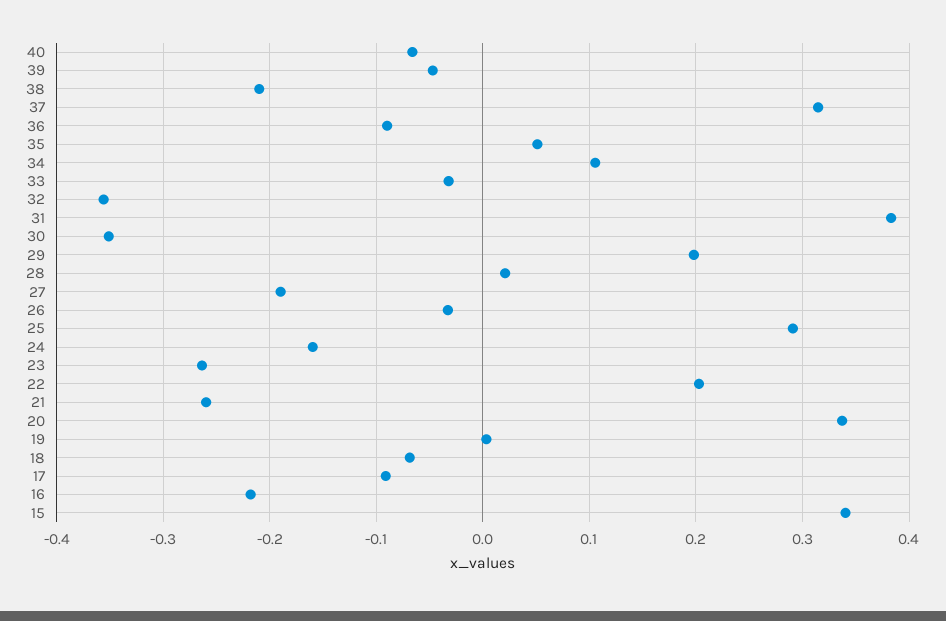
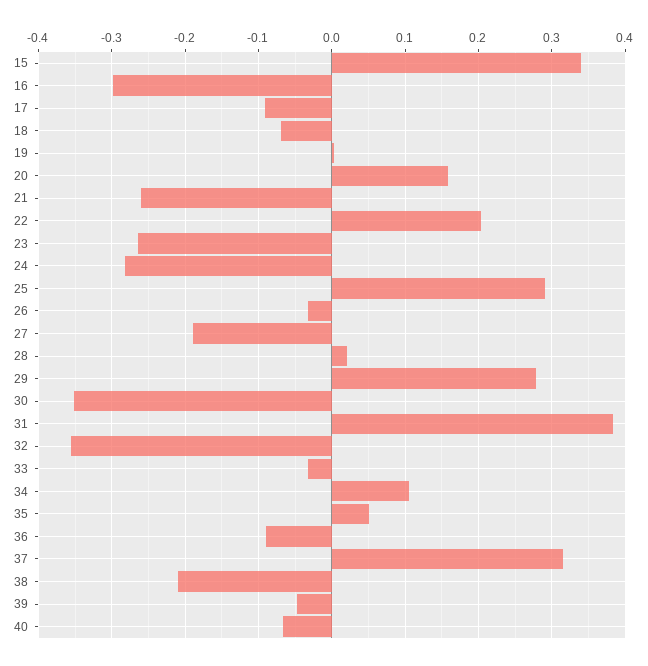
  {
    "40": -0.07,
    "39": -0.05,
    "38": -0.21,
    "37": 0.31,
    "36": -0.09,
    "35": 0.05,
    "34": 0.11,
    "33": -0.03,
    "32": -0.36,
    "31": 0.38,
    "30": -0.35,
-   "29": 0.2,
+   "29": 0.28,
    "28": 0.02,
    "27": -0.19,
    "26": -0.03,
    "25": 0.29,
-   "24": -0.16,
+   "24": -0.28,
    "23": -0.26,
    "22": 0.2,
    "21": -0.26,
-   "20": 0.34,
+   "20": 0.16,
    "19": 0,
    "18": -0.07,
    "17": -0.09,
-   "16": -0.22,
+   "16": -0.3,
    "15": 0.34
  }

